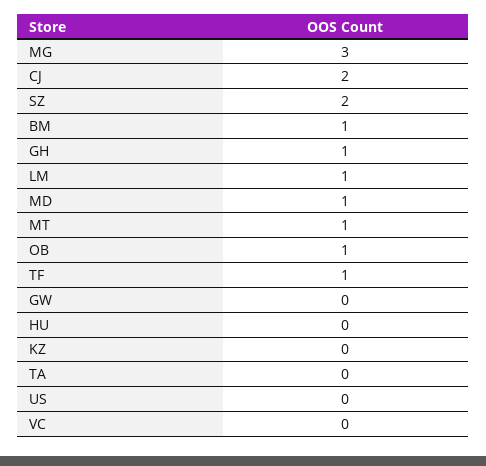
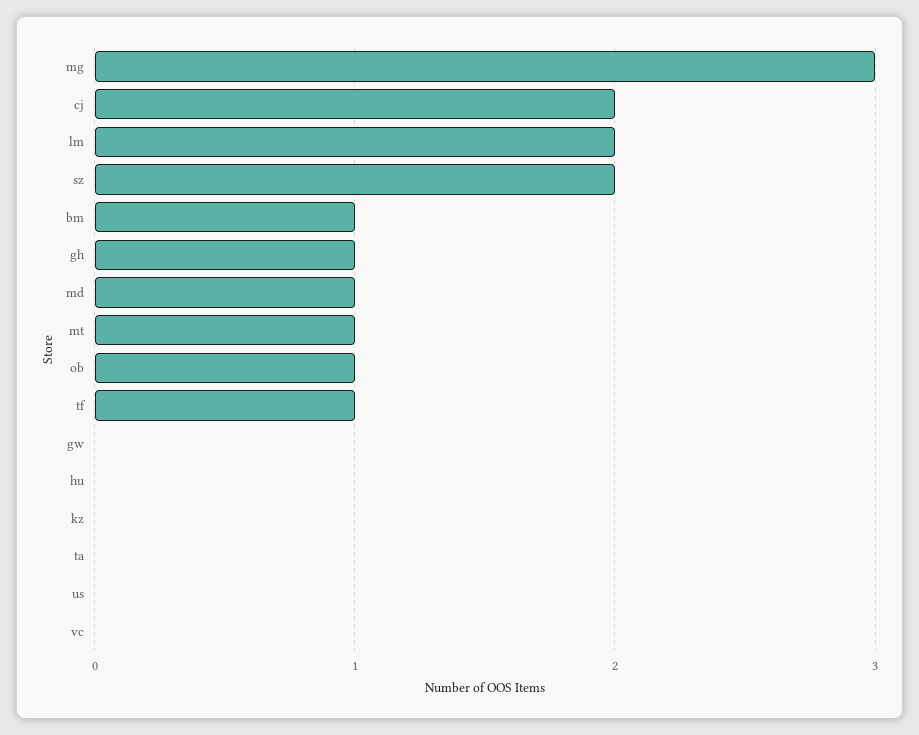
  {
    "MG": 3,
    "CJ": 2,
    "SZ": 2,
    "BM": 1,
    "GH": 1,
-   "LM": 1,
+   "LM": 2,
    "MD": 1,
    "MT": 1,
    "OB": 1,
    "TF": 1,
    "GW": 0,
    "HU": 0,
    "KZ": 0,
    "TA": 0,
    "US": 0,
    "VC": 0
  }

